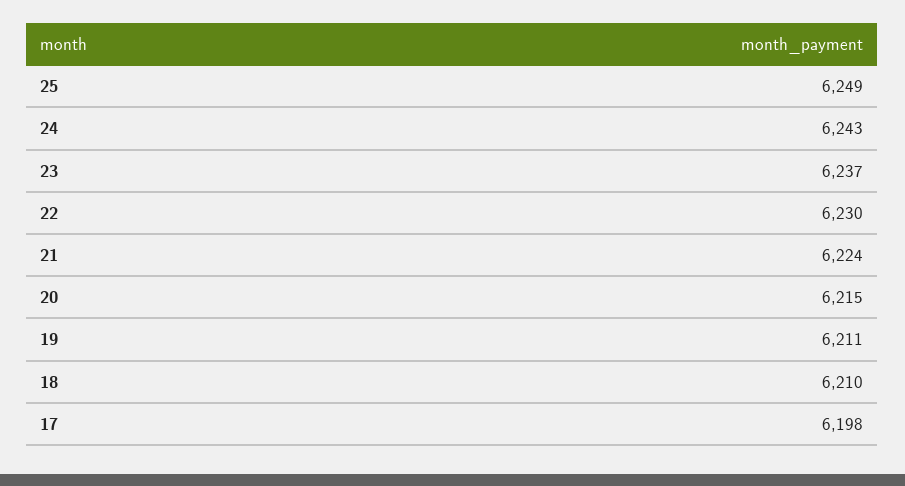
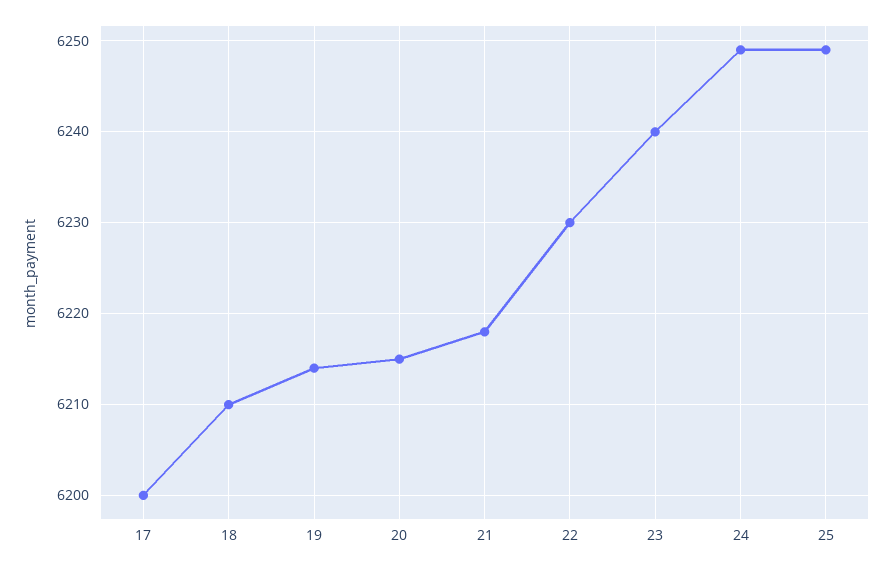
  {
    "25": 6249,
-   "24": 6243,
+   "24": 6249,
-   "23": 6237,
+   "23": 6240,
    "22": 6230,
-   "21": 6224,
+   "21": 6218,
    "20": 6215,
-   "19": 6211,
+   "19": 6214,
    "18": 6210,
-   "17": 6198
+   "17": 6200
  }

